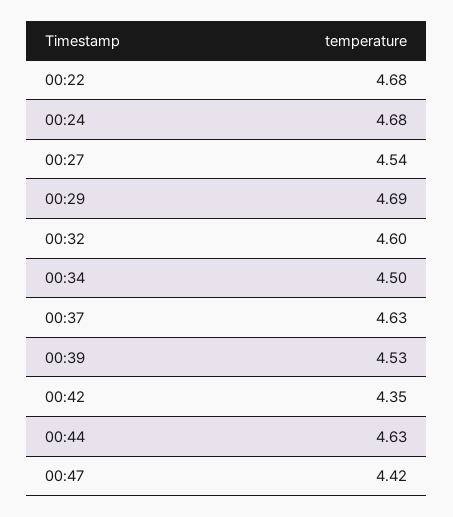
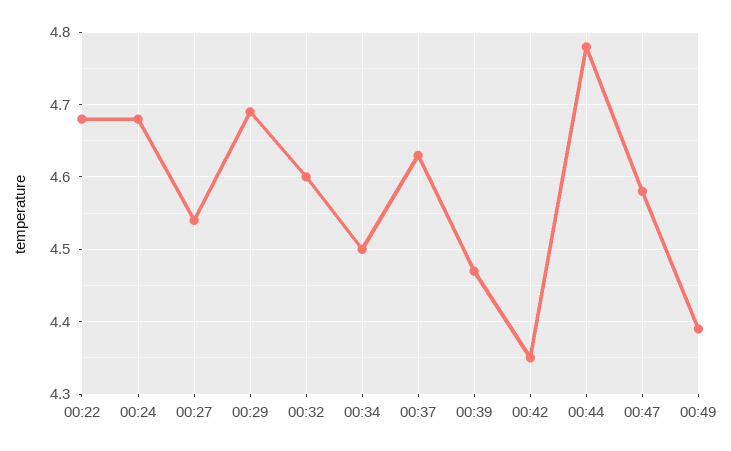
  {
    "00:22": 4.68,
    "00:24": 4.68,
    "00:27": 4.54,
    "00:29": 4.69,
    "00:32": 4.6,
    "00:34": 4.5,
    "00:37": 4.63,
-   "00:39": 4.53,
+   "00:39": 4.47,
    "00:42": 4.35,
-   "00:44": 4.63,
+   "00:44": 4.78,
-   "00:47": 4.42
+   "00:47": 4.58,
+   "00:49": 4.39
  }

